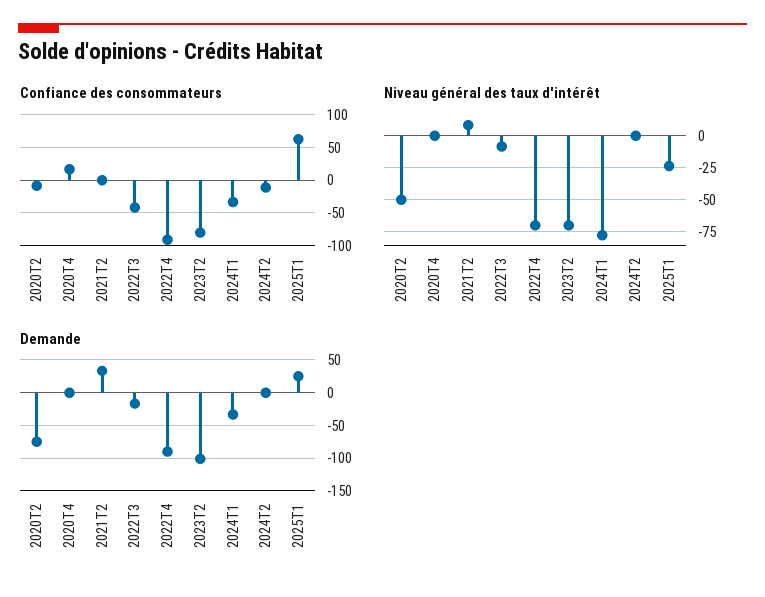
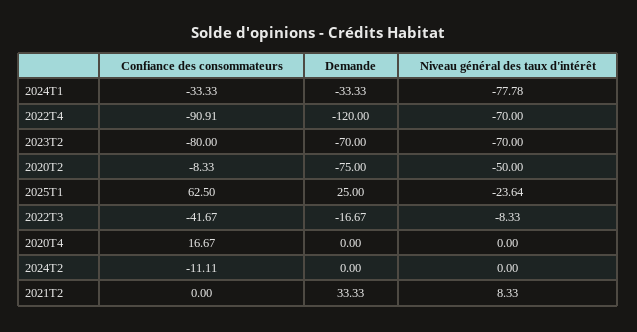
  {
    "Confiance des consommateurs": {
      "2020T2": -8.33,
      "2020T4": 16.67,
      "2021T2": 0,
      "2022T3": -41.67,
      "2022T4": -90.91,
      "2023T2": -80,
      "2024T1": -33.33,
      "2024T2": -11.11,
      "2025T1": 62.5
    },
    "Niveau général des taux d'intérêt": {
      "2020T2": -50,
      "2020T4": 0,
      "2021T2": 8.33,
      "2022T3": -8.33,
      "2022T4": -70,
      "2023T2": -70,
      "2024T1": -77.78,
      "2024T2": 0,
      "2025T1": -23.64
    },
    "Demande": {
      "2020T2": -75,
      "2020T4": 0,
      "2021T2": 33.33,
      "2022T3": -16.67,
-     "2022T4": -90,
+     "2022T4": -120,
-     "2023T2": -100,
+     "2023T2": -70,
      "2024T1": -33.33,
      "2024T2": 0,
      "2025T1": 25
    }
  }

